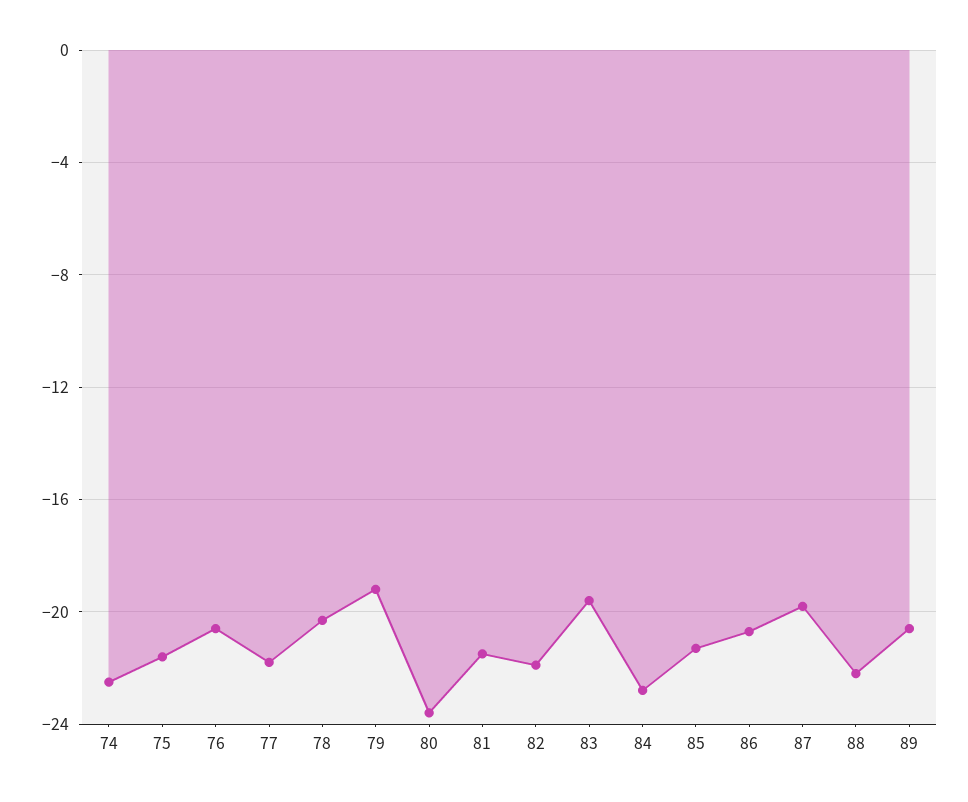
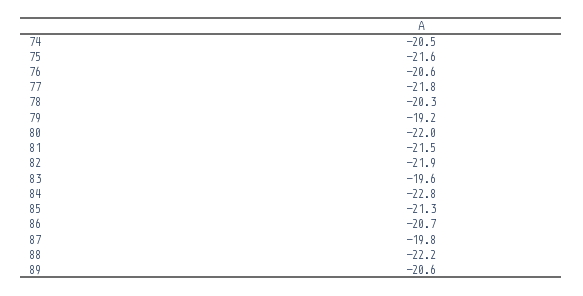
  {
-   "74": -22.5,
+   "74": -20.5,
    "75": -21.6,
    "76": -20.6,
    "77": -21.8,
    "78": -20.3,
    "79": -19.2,
-   "80": -23.5,
+   "80": -22,
    "81": -21.5,
    "82": -21.9,
    "83": -19.6,
    "84": -22.8,
    "85": -21.3,
    "86": -20.7,
    "87": -19.8,
    "88": -22.2,
    "89": -20.6
  }

